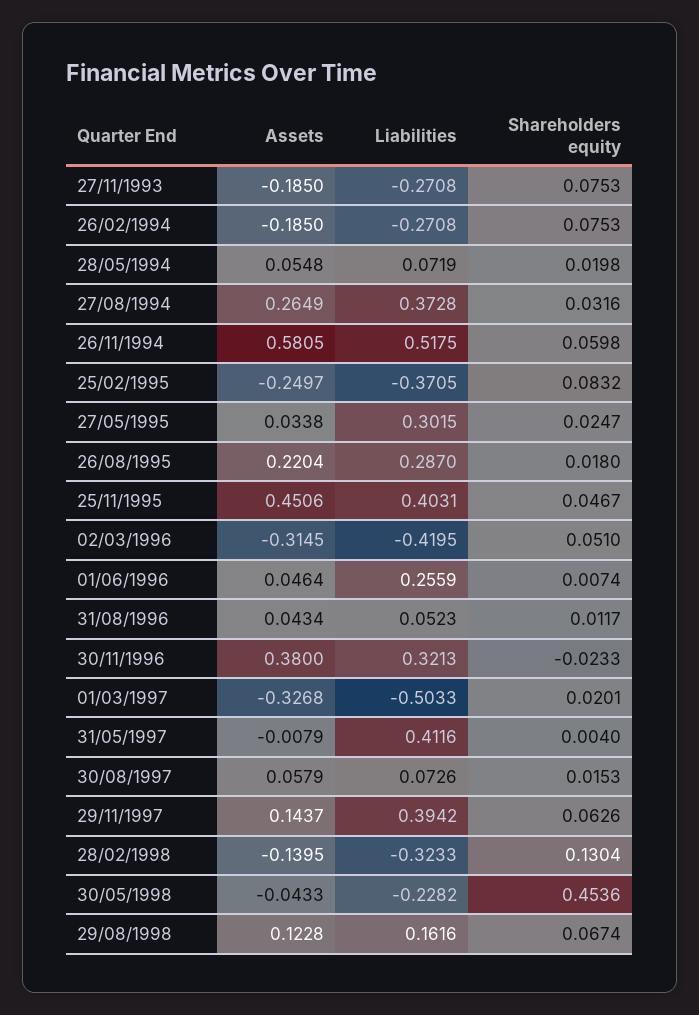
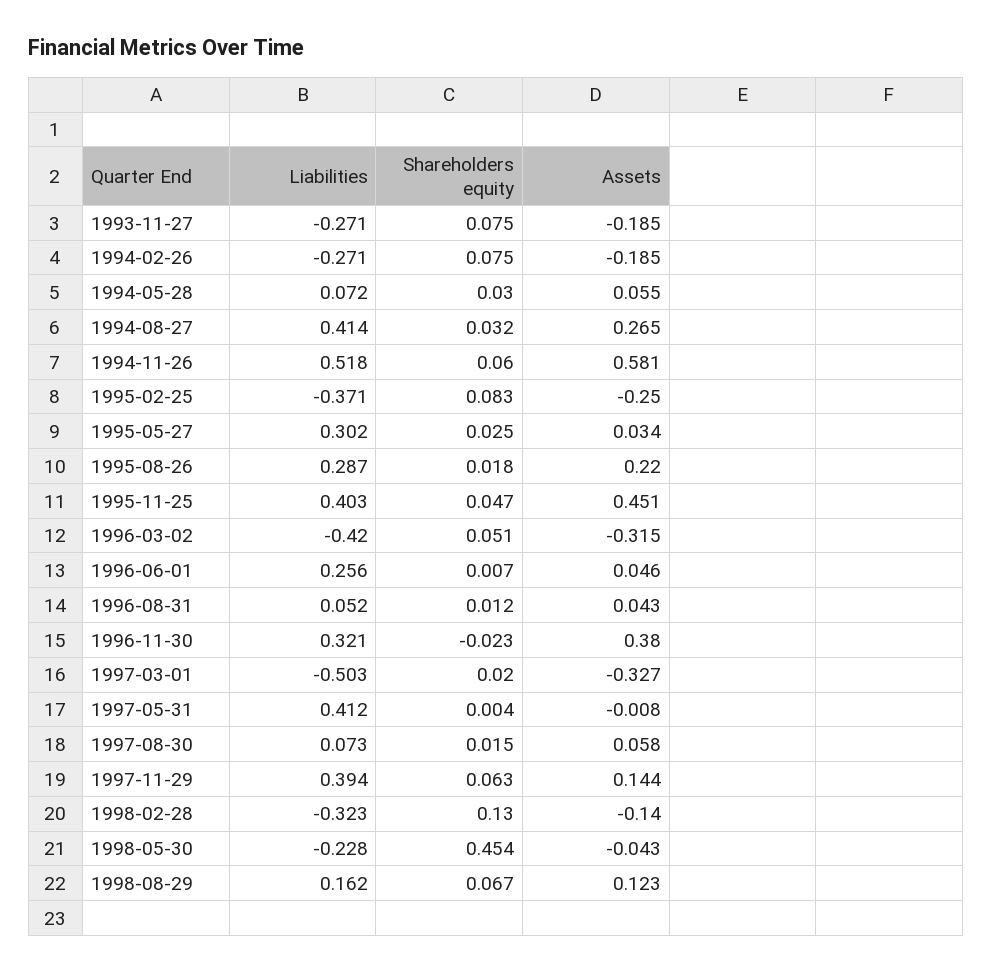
  {
    "Assets": {
      "27/11/1993": -0.185,
      "26/02/1994": -0.185,
      "28/05/1994": 0.0548,
      "27/08/1994": 0.2649,
      "26/11/1994": 0.5805,
      "25/02/1995": -0.2497,
      "27/05/1995": 0.0338,
      "26/08/1995": 0.2204,
      "25/11/1995": 0.4506,
      "02/03/1996": -0.3145,
      "01/06/1996": 0.0464,
      "31/08/1996": 0.0434,
      "30/11/1996": 0.38,
      "01/03/1997": -0.3268,
      "31/05/1997": -0.0079,
      "30/08/1997": 0.0579,
      "29/11/1997": 0.1437,
      "28/02/1998": -0.1395,
      "30/05/1998": -0.0433,
      "29/08/1998": 0.1228
    },
    "Liabilities": {
      "27/11/1993": -0.2708,
      "26/02/1994": -0.2708,
      "28/05/1994": 0.0719,
-     "27/08/1994": 0.3728,
+     "27/08/1994": 0.414,
      "26/11/1994": 0.5175,
      "25/02/1995": -0.3705,
      "27/05/1995": 0.3015,
      "26/08/1995": 0.287,
      "25/11/1995": 0.4031,
      "02/03/1996": -0.4195,
      "01/06/1996": 0.2559,
      "31/08/1996": 0.0523,
      "30/11/1996": 0.3213,
      "01/03/1997": -0.5033,
      "31/05/1997": 0.4116,
      "30/08/1997": 0.0726,
      "29/11/1997": 0.3942,
      "28/02/1998": -0.3233,
      "30/05/1998": -0.2282,
      "29/08/1998": 0.1616
    },
    "Shareholders equity": {
      "27/11/1993": 0.0753,
      "26/02/1994": 0.0753,
-     "28/05/1994": 0.0198,
+     "28/05/1994": 0.03,
      "27/08/1994": 0.0316,
      "26/11/1994": 0.0598,
      "25/02/1995": 0.0832,
      "27/05/1995": 0.0247,
      "26/08/1995": 0.018,
      "25/11/1995": 0.0467,
      "02/03/1996": 0.051,
      "01/06/1996": 0.0074,
      "31/08/1996": 0.0117,
      "30/11/1996": -0.0233,
      "01/03/1997": 0.0201,
      "31/05/1997": 0.004,
      "30/08/1997": 0.0153,
      "29/11/1997": 0.0626,
      "28/02/1998": 0.1304,
      "30/05/1998": 0.4536,
      "29/08/1998": 0.0674
    }
  }

